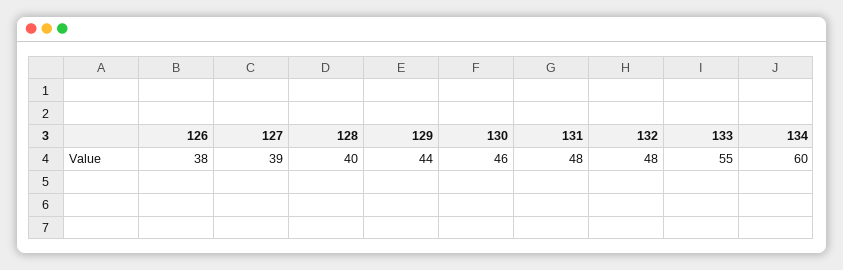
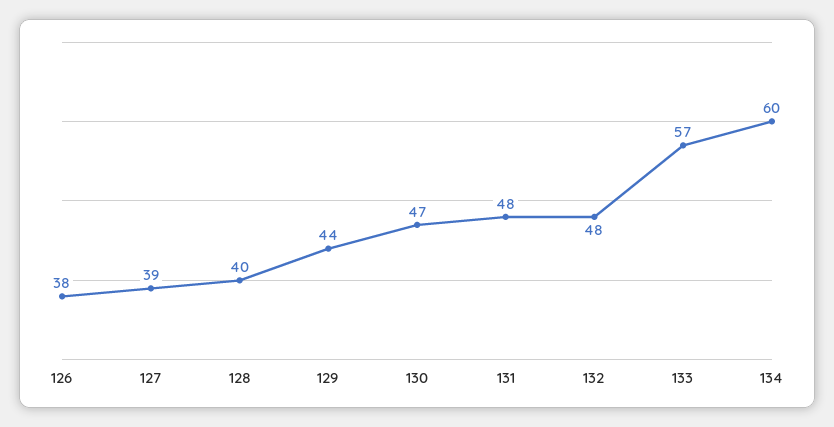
  {
    "126": 38,
    "127": 39,
    "128": 40,
    "129": 44,
-   "130": 46,
+   "130": 47,
    "131": 48,
    "132": 48,
-   "133": 55,
+   "133": 57,
    "134": 60
  }

